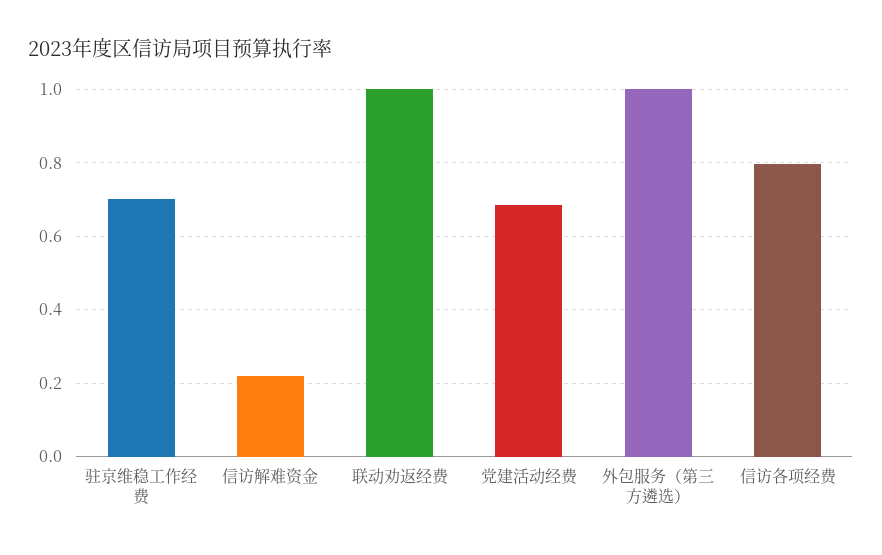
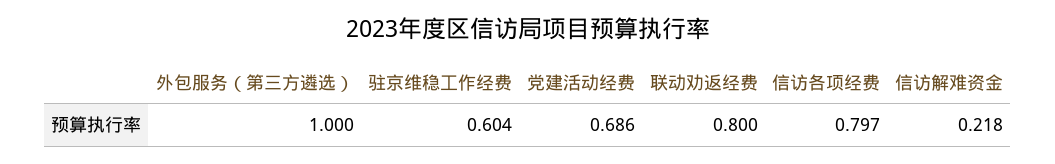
  {
-   "驻京维稳工作经费": 0.7,
+   "驻京维稳工作经费": 0.604,
    "信访解难资金": 0.218,
-   "联动劝返经费": 1,
+   "联动劝返经费": 0.8,
    "党建活动经费": 0.686,
    "外包服务（第三方遴选）": 1,
    "信访各项经费": 0.797
  }

